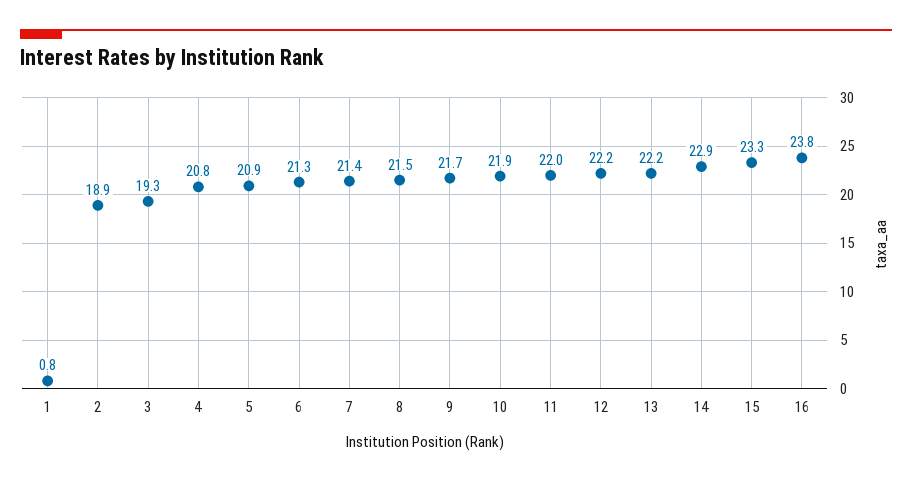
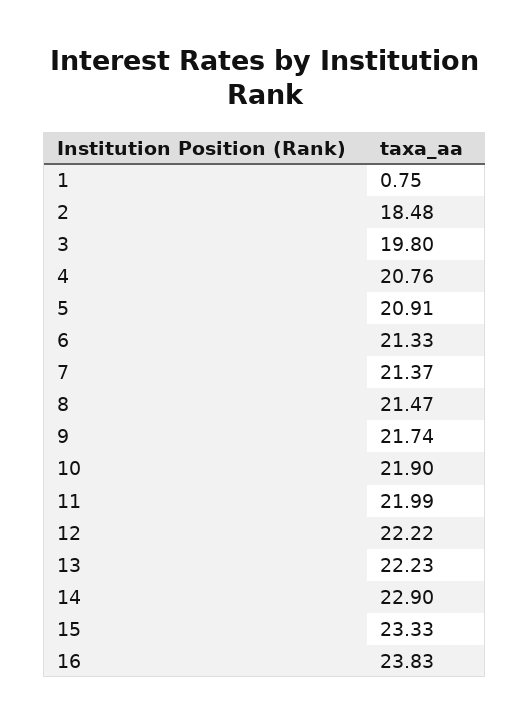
  {
    "1": 0.75,
-   "2": 18.9,
+   "2": 18.48,
-   "3": 19.3,
+   "3": 19.8,
    "4": 20.76,
    "5": 20.91,
    "6": 21.33,
    "7": 21.37,
    "8": 21.47,
    "9": 21.74,
    "10": 21.9,
    "11": 21.99,
    "12": 22.22,
    "13": 22.23,
    "14": 22.9,
    "15": 23.33,
    "16": 23.83
  }

